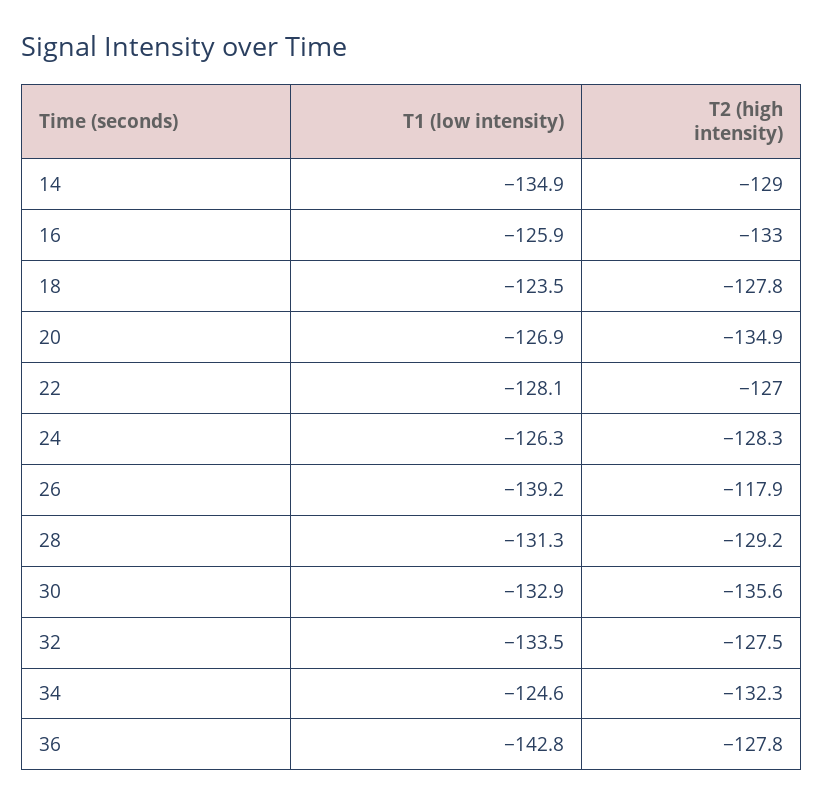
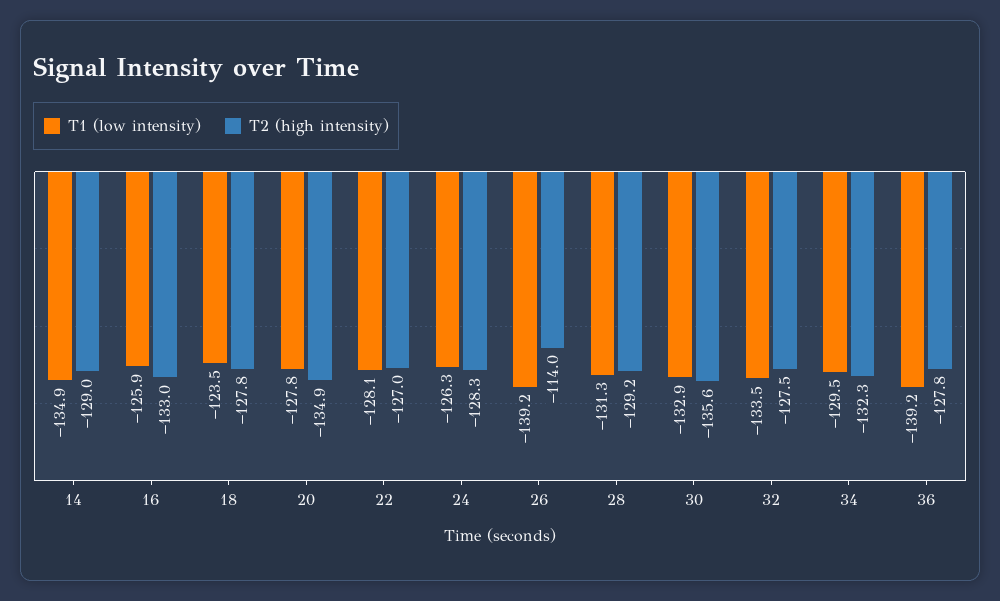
  {
    "T1 (low intensity)": {
      "14": -134.9,
      "16": -125.9,
      "18": -123.5,
-     "20": -126.9,
+     "20": -127.8,
      "22": -128.1,
      "24": -126.3,
      "26": -139.2,
      "28": -131.3,
      "30": -132.9,
      "32": -133.5,
-     "34": -124.6,
+     "34": -129.5,
-     "36": -142.8
+     "36": -139.2
    },
    "T2 (high intensity)": {
      "14": -129,
      "16": -133,
      "18": -127.8,
      "20": -134.9,
      "22": -127,
      "24": -128.3,
-     "26": -117.9,
+     "26": -114,
      "28": -129.2,
      "30": -135.6,
      "32": -127.5,
      "34": -132.3,
      "36": -127.8
    }
  }

